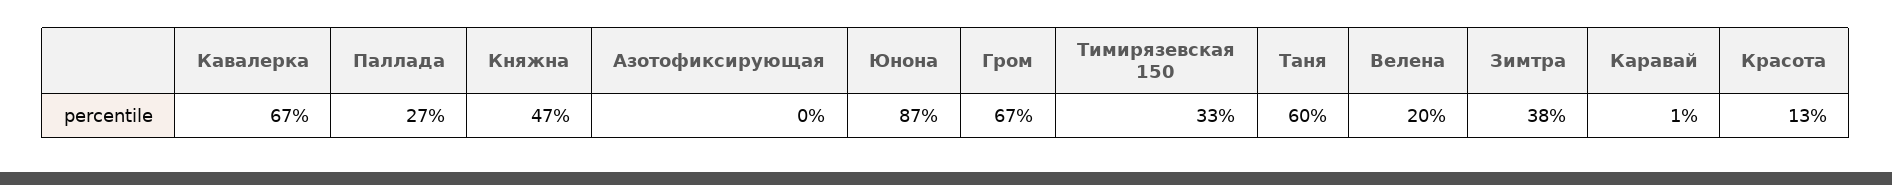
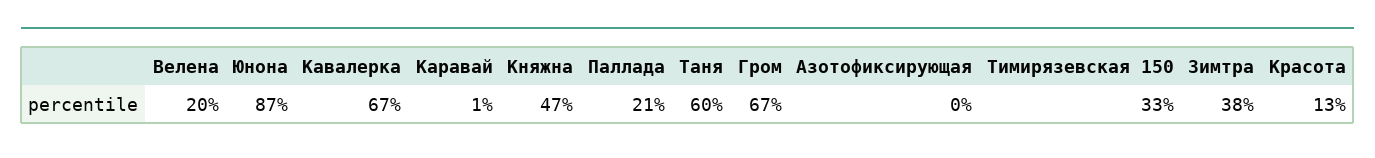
  {
    "Кавалерка": 67,
-   "Паллада": 27,
+   "Паллада": 21,
    "Княжна": 47,
    "Азотофиксирующая": 0,
    "Юнона": 87,
    "Гром": 67,
    "Тимирязевская 150": 33,
    "Таня": 60,
    "Велена": 20,
    "Зимтра": 38,
    "Каравай": 1,
    "Красота": 13
  }

